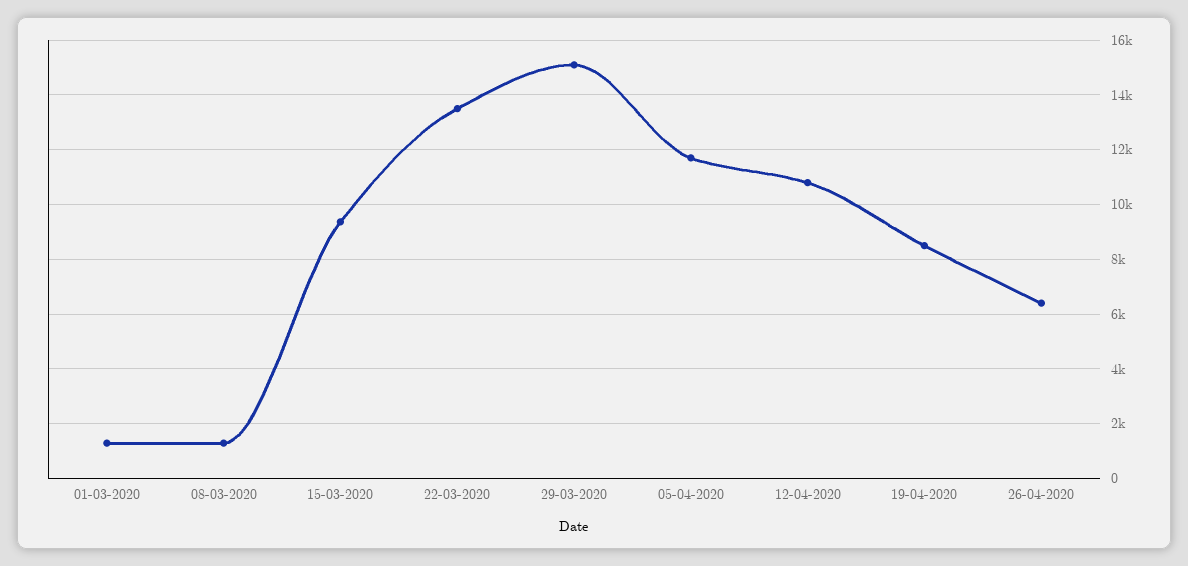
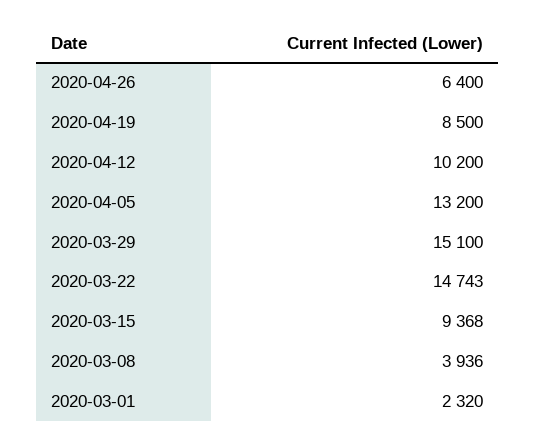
  {
-   "01-03-2020": 1250,
+   "01-03-2020": 2320,
-   "08-03-2020": 1250,
+   "08-03-2020": 3936,
    "15-03-2020": 9368,
-   "22-03-2020": 13500,
+   "22-03-2020": 14743,
    "29-03-2020": 15100,
-   "05-04-2020": 11750,
+   "05-04-2020": 13200,
-   "12-04-2020": 10750,
+   "12-04-2020": 10200,
    "19-04-2020": 8500,
    "26-04-2020": 6400
  }

